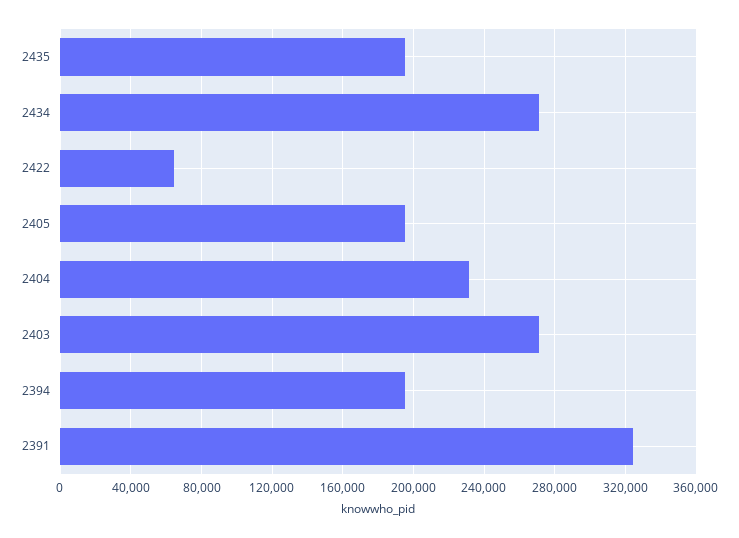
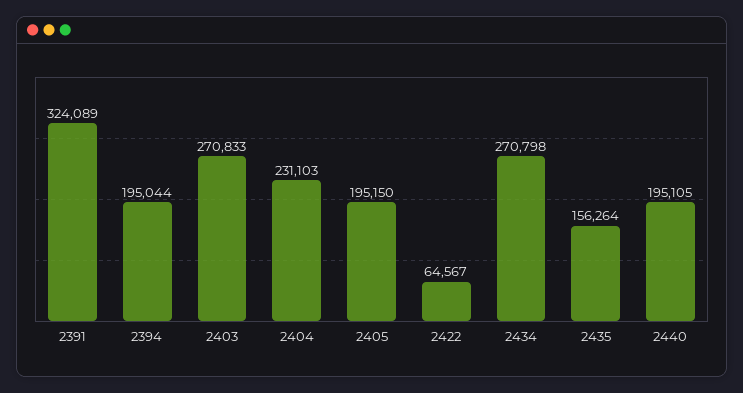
  {
-   "2435": 195000,
+   "2435": 156264,
    "2434": 270798,
    "2422": 64567,
    "2405": 195150,
    "2404": 231103,
    "2403": 270833,
    "2394": 195044,
-   "2391": 324089
+   "2391": 324089,
+   "2440": 195105
  }

